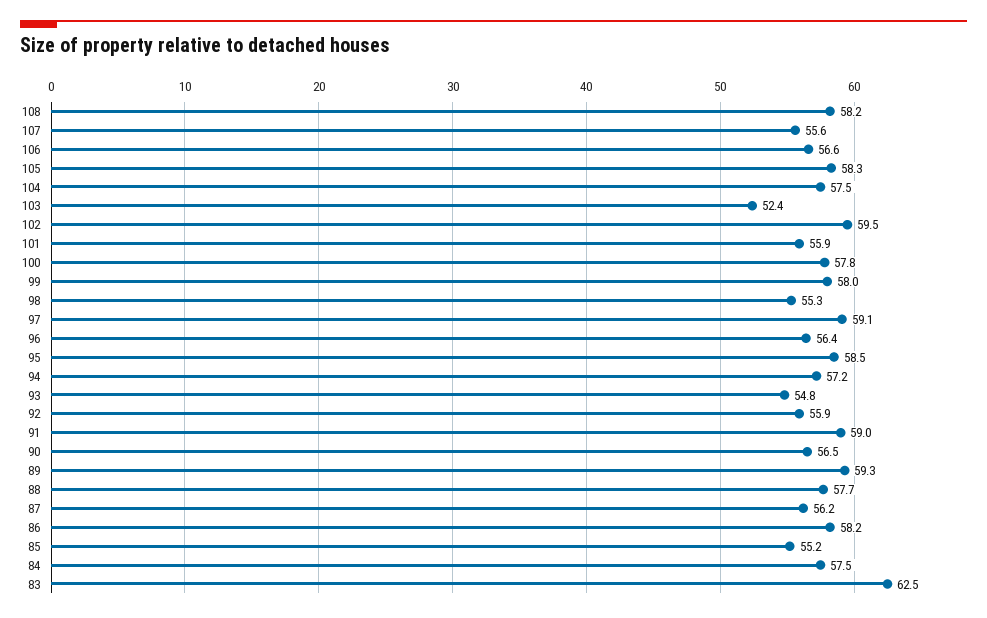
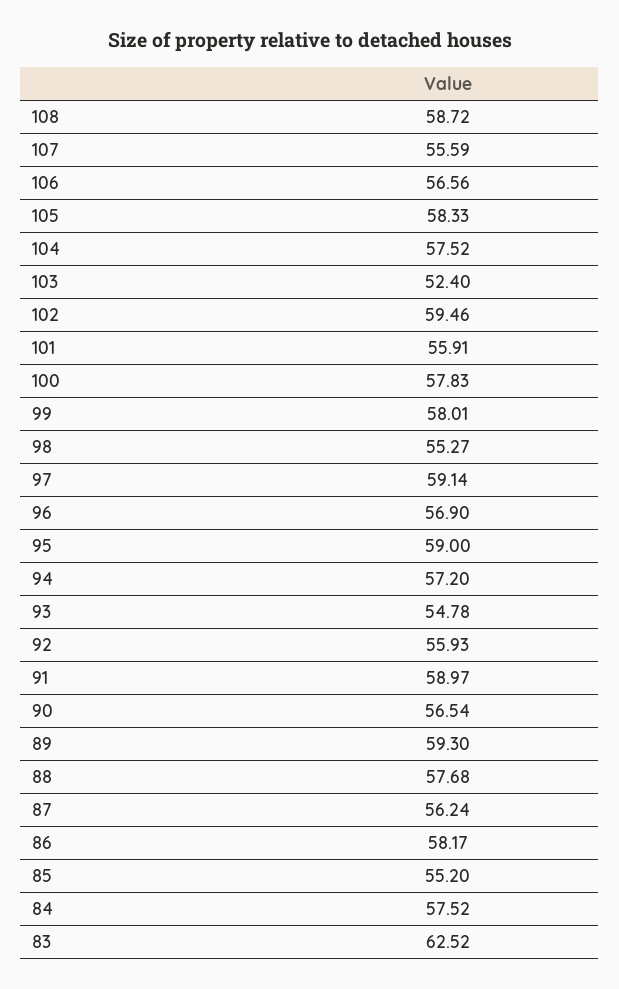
  {
-   "108": 58.2,
+   "108": 58.72,
    "107": 55.59,
    "106": 56.56,
    "105": 58.33,
    "104": 57.52,
    "103": 52.4,
    "102": 59.46,
    "101": 55.91,
    "100": 57.83,
    "99": 58.01,
    "98": 55.27,
    "97": 59.14,
-   "96": 56.4,
+   "96": 56.9,
-   "95": 58.5,
+   "95": 59,
    "94": 57.2,
    "93": 54.78,
    "92": 55.93,
    "91": 58.97,
    "90": 56.54,
    "89": 59.3,
    "88": 57.68,
    "87": 56.24,
    "86": 58.17,
    "85": 55.2,
    "84": 57.52,
    "83": 62.52
  }

